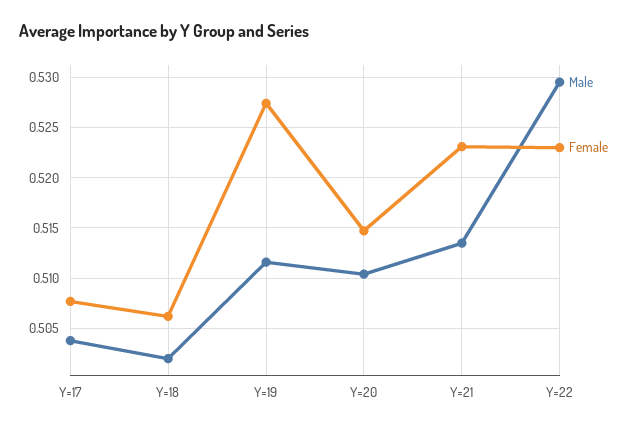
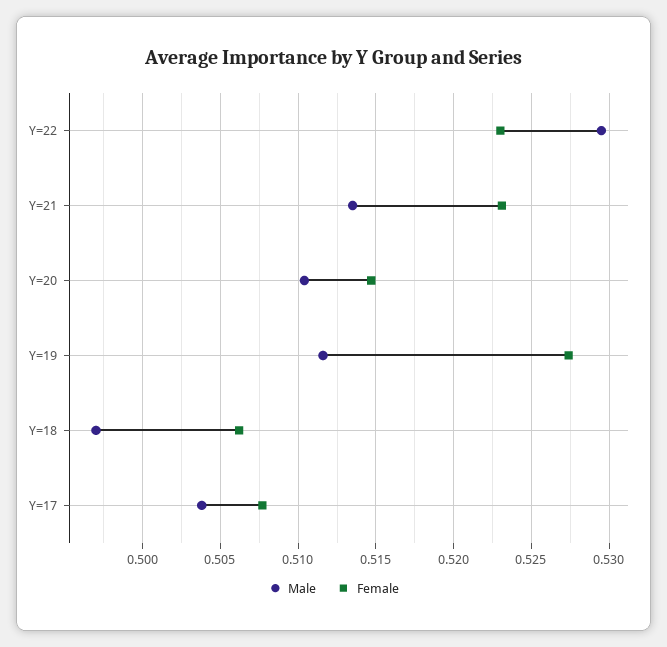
  {
    "Male": {
      "Y=17": 0.504,
-     "Y=18": 0.502,
+     "Y=18": 0.497,
      "Y=19": 0.5115,
      "Y=20": 0.5105,
      "Y=21": 0.5135,
      "Y=22": 0.5295
    },
    "Female": {
      "Y=17": 0.5075,
      "Y=18": 0.506,
      "Y=19": 0.5275,
      "Y=20": 0.5145,
      "Y=21": 0.523,
      "Y=22": 0.523
    }
  }

